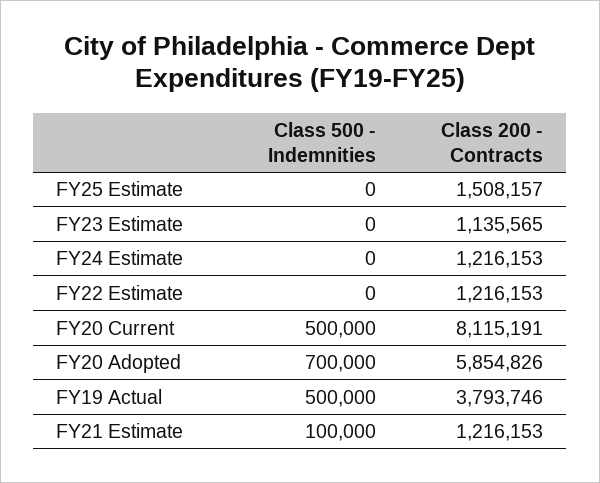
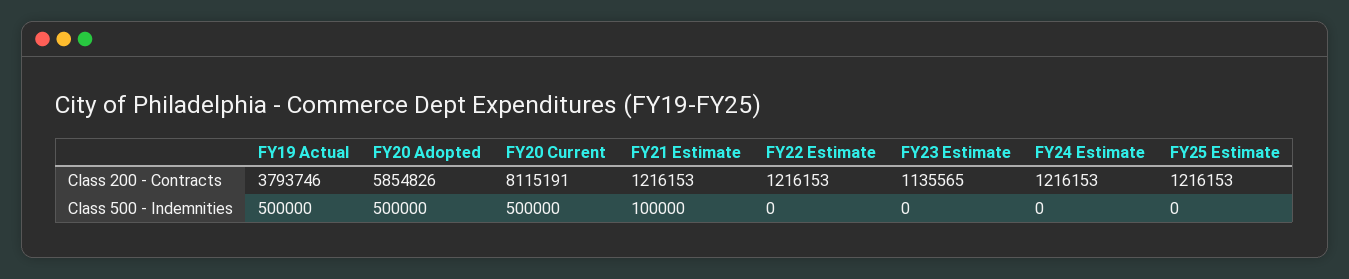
  {
    "Class 500 - Indemnities": {
      "FY25 Estimate": 0,
      "FY23 Estimate": 0,
      "FY24 Estimate": 0,
      "FY22 Estimate": 0,
      "FY20 Current": 500000,
-     "FY20 Adopted": 700000,
+     "FY20 Adopted": 500000,
      "FY19 Actual": 500000,
      "FY21 Estimate": 100000
    },
    "Class 200 - Contracts": {
-     "FY25 Estimate": 1508157,
+     "FY25 Estimate": 1216153,
      "FY23 Estimate": 1135565,
      "FY24 Estimate": 1216153,
      "FY22 Estimate": 1216153,
      "FY20 Current": 8115191,
      "FY20 Adopted": 5854826,
      "FY19 Actual": 3793746,
      "FY21 Estimate": 1216153
    }
  }

